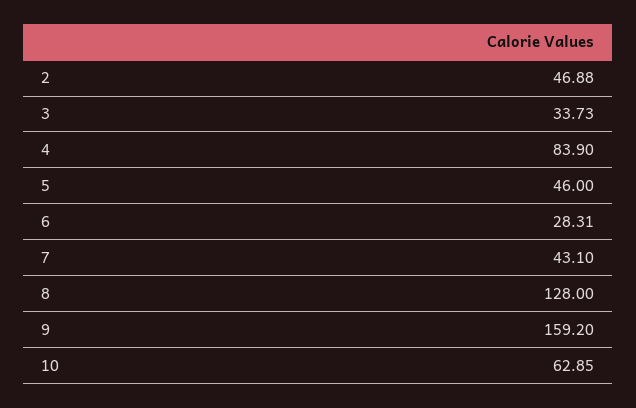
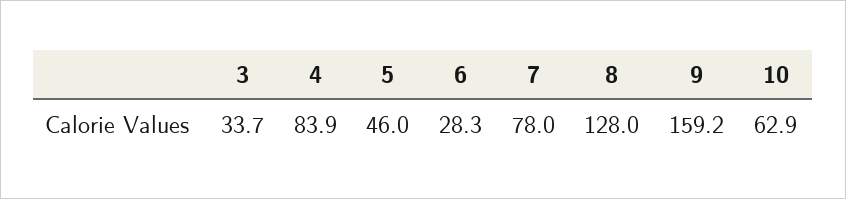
  {
-   "2": 46.88,
    "3": 33.73,
    "4": 83.9,
    "5": 46,
    "6": 28.31,
-   "7": 43.1,
+   "7": 78,
    "8": 128,
    "9": 159.2,
    "10": 62.85
  }

